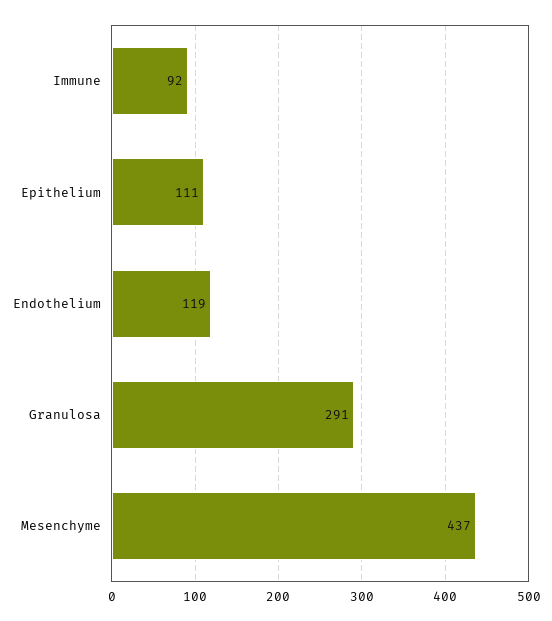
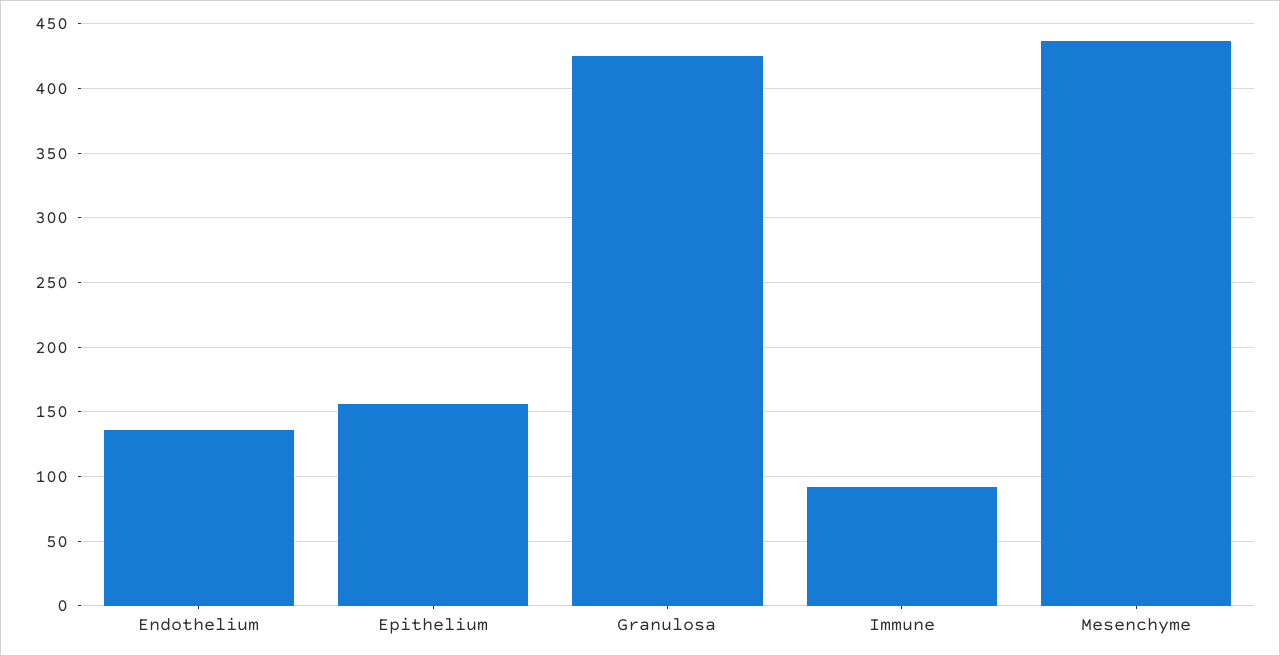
  {
    "Immune": 92,
-   "Epithelium": 111,
+   "Epithelium": 155,
-   "Endothelium": 119,
+   "Endothelium": 135,
-   "Granulosa": 291,
+   "Granulosa": 425,
    "Mesenchyme": 437
  }

